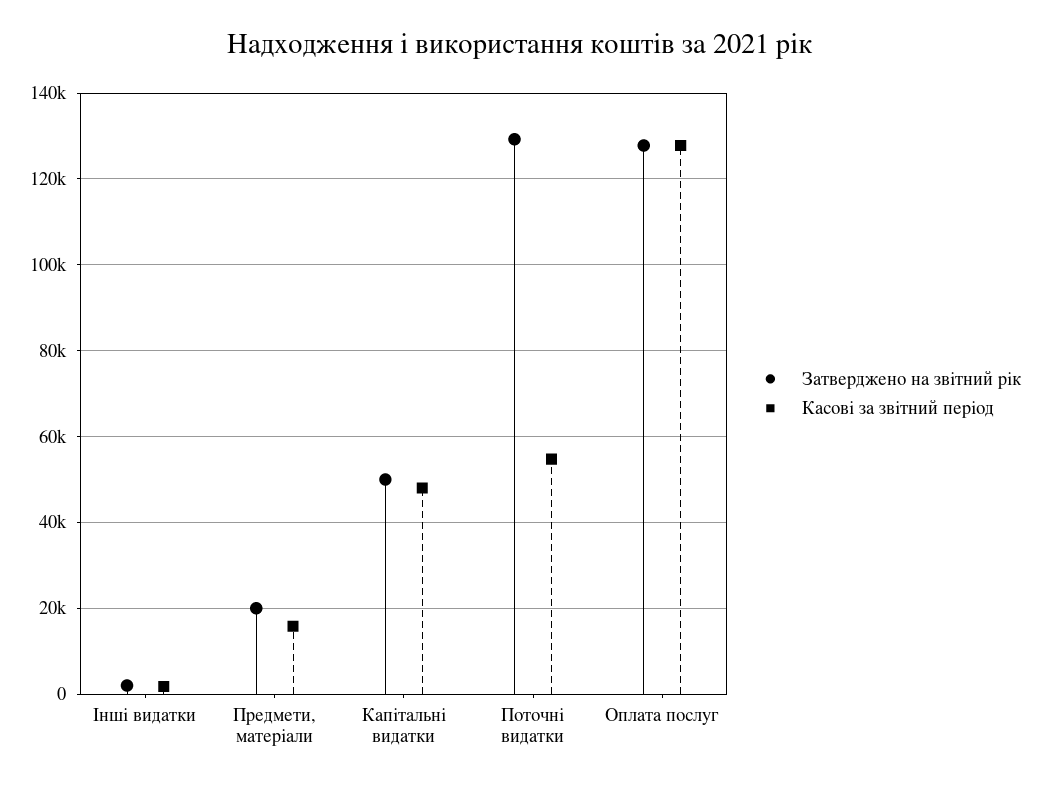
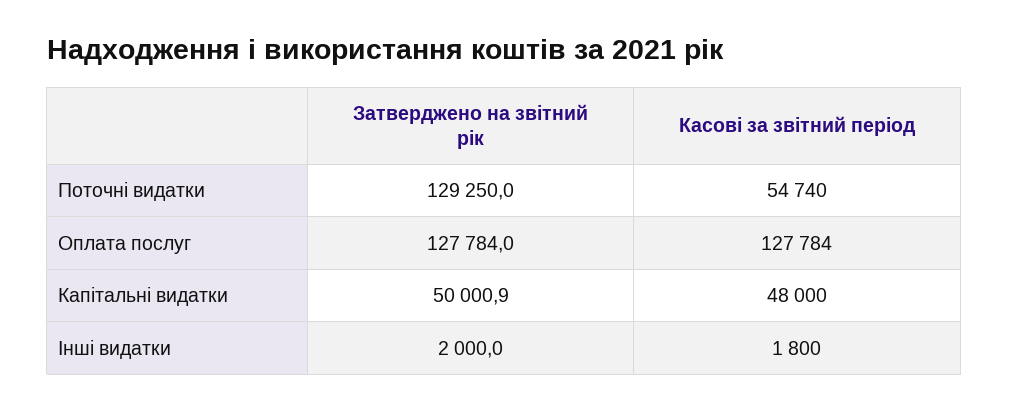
  {
    "Затверджено на звітний рік": {
      "Інші видатки": 2000,
-     "Предмети, матеріали": 20000,
      "Капітальні видатки": 50000.9,
      "Поточні видатки": 129250,
      "Оплата послуг": 127784
    },
    "Касові за звітний період": {
      "Інші видатки": 1800,
-     "Предмети, матеріали": 16000,
      "Капітальні видатки": 48000,
      "Поточні видатки": 54740,
      "Оплата послуг": 127784
    }
  }

